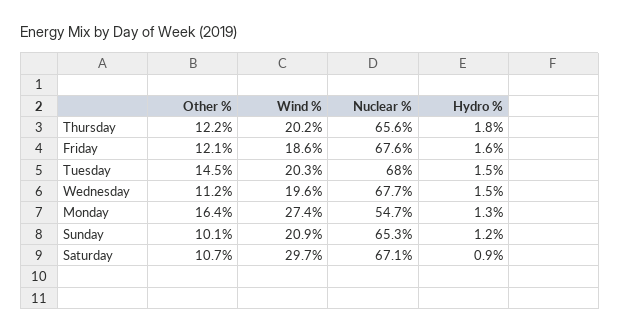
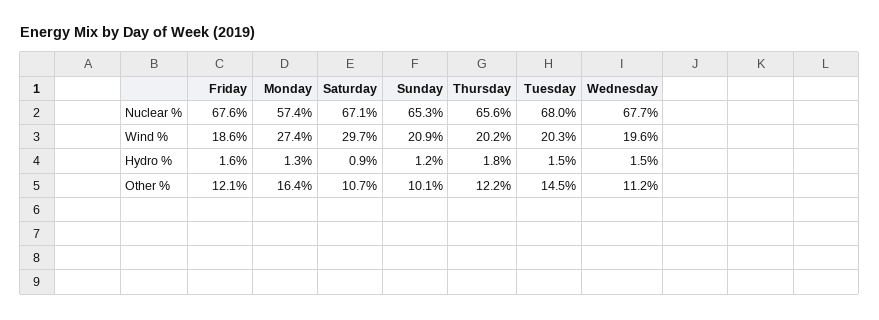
  {
    "Other %": {
      "Thursday": 12.2,
      "Friday": 12.1,
      "Tuesday": 14.5,
      "Wednesday": 11.2,
      "Monday": 16.4,
      "Sunday": 10.1,
      "Saturday": 10.7
    },
    "Wind %": {
      "Thursday": 20.2,
      "Friday": 18.6,
      "Tuesday": 20.3,
      "Wednesday": 19.6,
      "Monday": 27.4,
      "Sunday": 20.9,
      "Saturday": 29.7
    },
    "Nuclear %": {
      "Thursday": 65.6,
      "Friday": 67.6,
      "Tuesday": 68,
      "Wednesday": 67.7,
-     "Monday": 54.7,
+     "Monday": 57.4,
      "Sunday": 65.3,
      "Saturday": 67.1
    },
    "Hydro %": {
      "Thursday": 1.8,
      "Friday": 1.6,
      "Tuesday": 1.5,
      "Wednesday": 1.5,
      "Monday": 1.3,
      "Sunday": 1.2,
      "Saturday": 0.9
    }
  }

